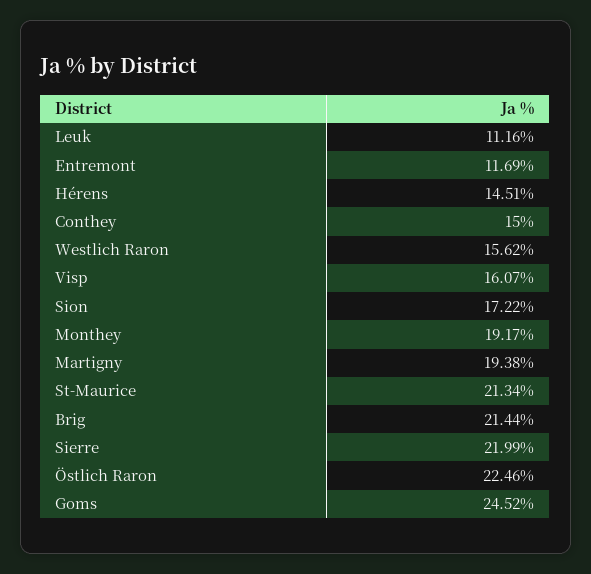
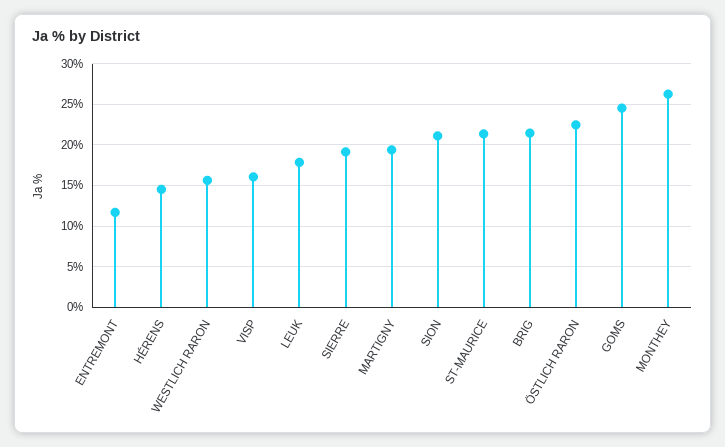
  {
-   "Leuk": 11.16,
+   "Leuk": 18,
    "Entremont": 11.69,
    "Hérens": 14.51,
-   "Conthey": 15,
    "Westlich Raron": 15.62,
    "Visp": 16.07,
-   "Sion": 17.22,
+   "Sion": 21,
-   "Monthey": 19.17,
+   "Monthey": 26,
    "Martigny": 19.38,
    "St-Maurice": 21.34,
    "Brig": 21.44,
-   "Sierre": 21.99,
+   "Sierre": 19,
    "Östlich Raron": 22.46,
    "Goms": 24.52
  }

